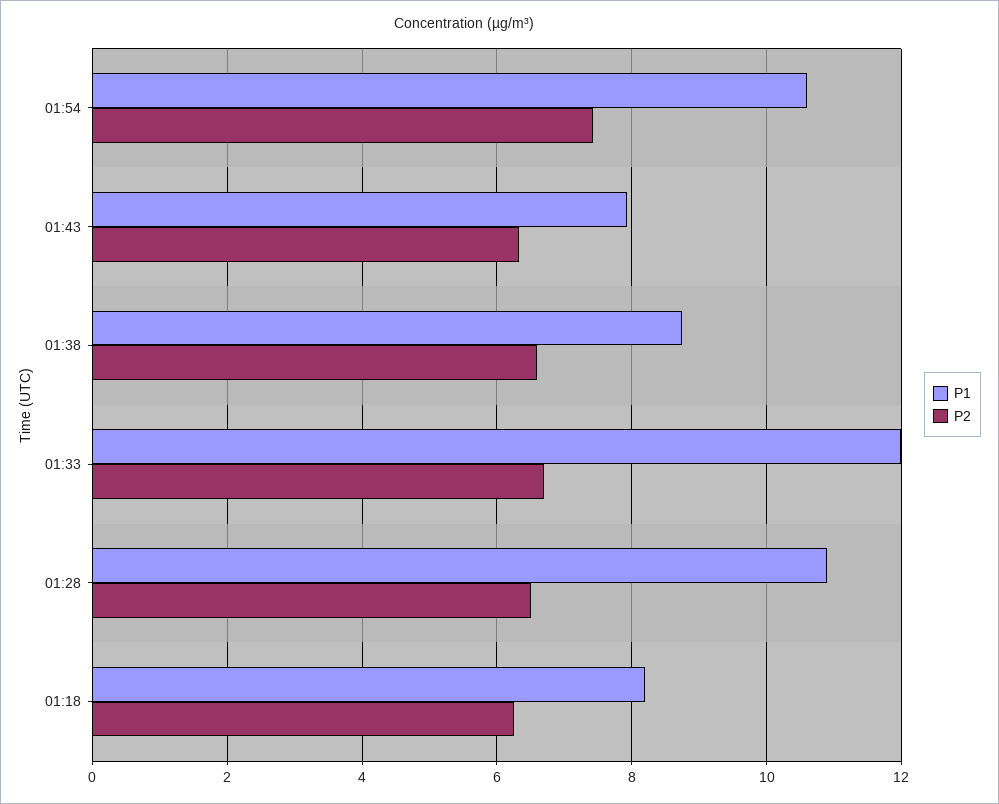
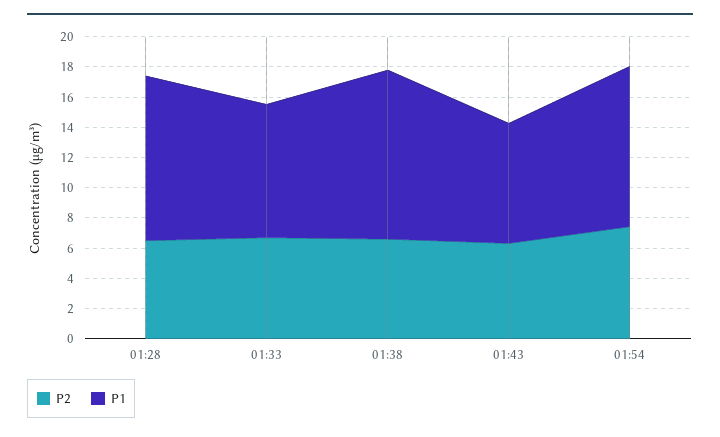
  {
    "P1": {
      "01:54": 10.6,
      "01:43": 8,
-     "01:38": 8.8,
+     "01:38": 11,
-     "01:33": 12,
+     "01:33": 9,
-     "01:28": 11,
+     "01:28": 11
-     "01:18": 8.2
    },
    "P2": {
      "01:54": 7.4,
      "01:43": 6.4,
      "01:38": 6.6,
      "01:33": 6.8,
-     "01:28": 6.6,
+     "01:28": 6.6
-     "01:18": 6.2
    }
  }

